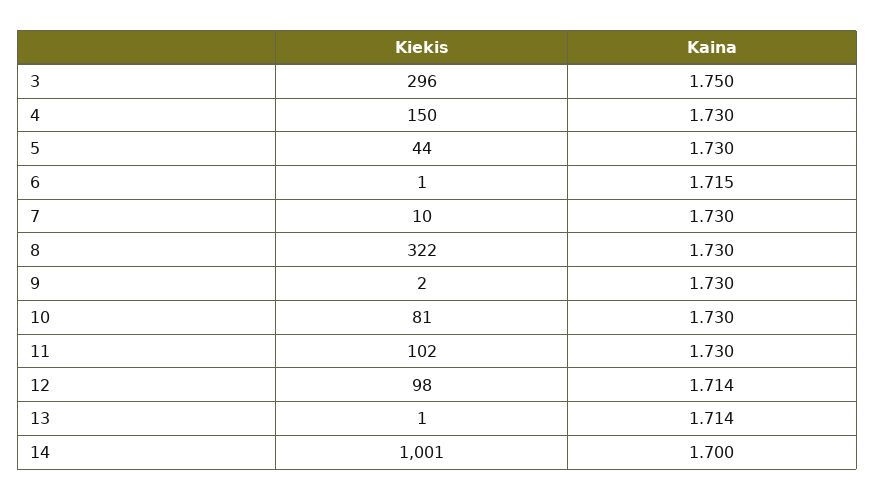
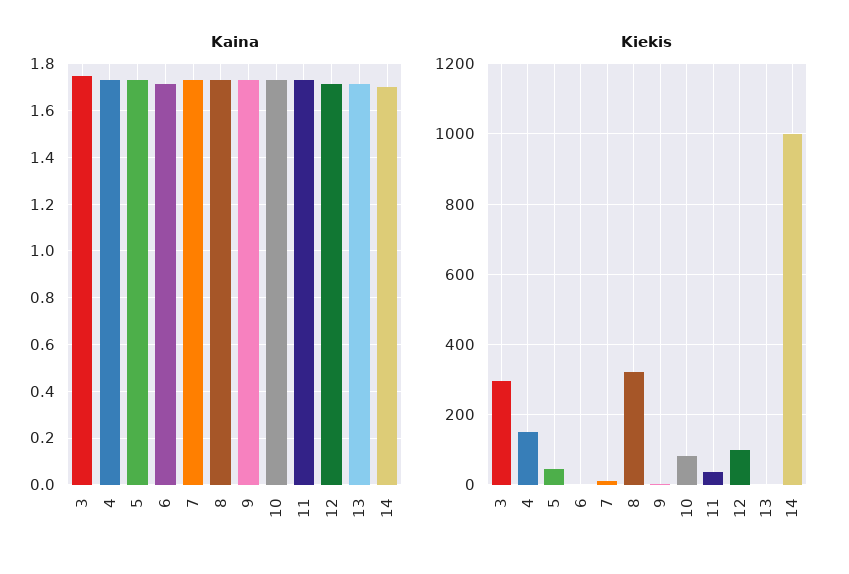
  {
    "Kiekis": {
      "3": 296,
      "4": 150,
      "5": 44,
      "6": 1,
      "7": 10,
      "8": 322,
      "9": 2,
      "10": 81,
-     "11": 102,
+     "11": 40,
      "12": 98,
      "13": 1,
      "14": 1001
    },
    "Kaina": {
      "3": 1.75,
      "4": 1.73,
      "5": 1.73,
      "6": 1.715,
      "7": 1.73,
      "8": 1.73,
      "9": 1.73,
      "10": 1.73,
      "11": 1.73,
      "12": 1.714,
      "13": 1.714,
      "14": 1.7
    }
  }

